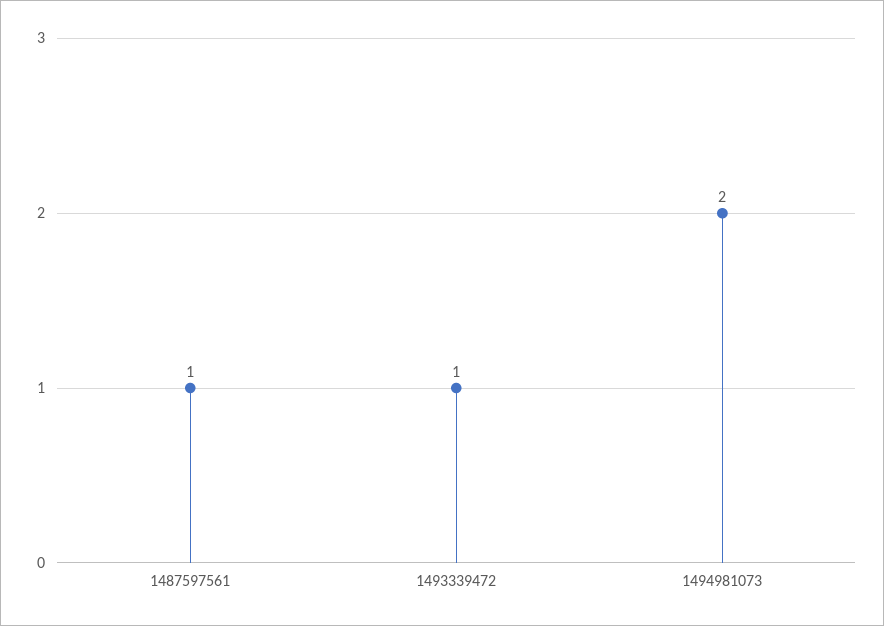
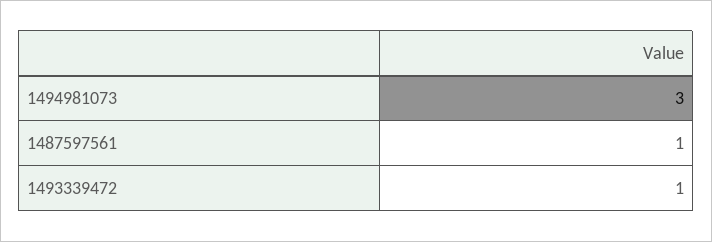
  {
    "1487597561": 1,
    "1493339472": 1,
-   "1494981073": 2
+   "1494981073": 3
  }

